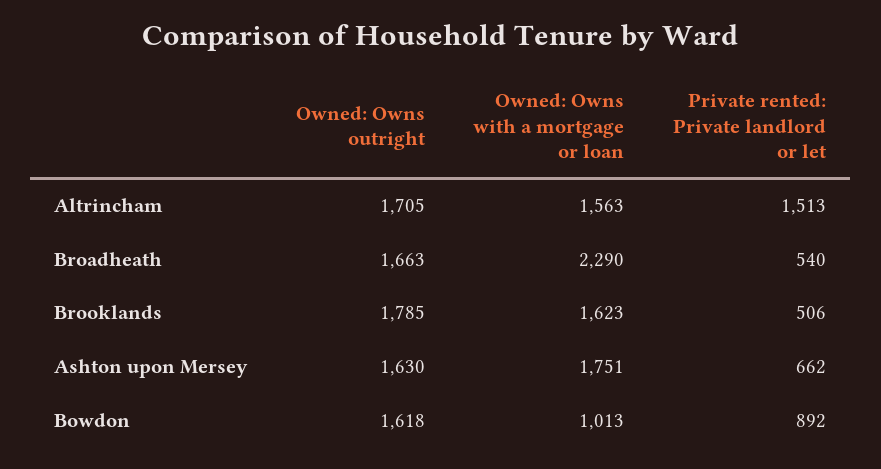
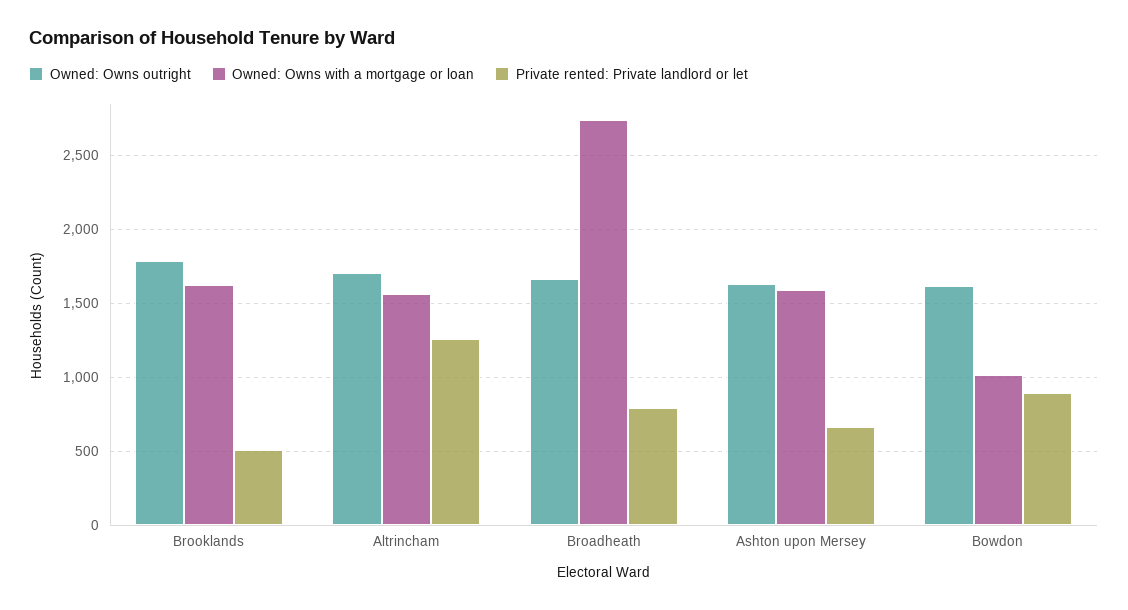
  {
    "Owned: Owns outright": {
      "Altrincham": 1705,
      "Broadheath": 1663,
      "Brooklands": 1785,
      "Ashton upon Mersey": 1630,
      "Bowdon": 1618
    },
    "Owned: Owns with a mortgage or loan": {
      "Altrincham": 1563,
-     "Broadheath": 2290,
+     "Broadheath": 2750,
      "Brooklands": 1623,
-     "Ashton upon Mersey": 1751,
+     "Ashton upon Mersey": 1600,
      "Bowdon": 1013
    },
    "Private rented: Private landlord or let": {
-     "Altrincham": 1513,
+     "Altrincham": 1250,
-     "Broadheath": 540,
+     "Broadheath": 800,
      "Brooklands": 506,
      "Ashton upon Mersey": 662,
      "Bowdon": 892
    }
  }

